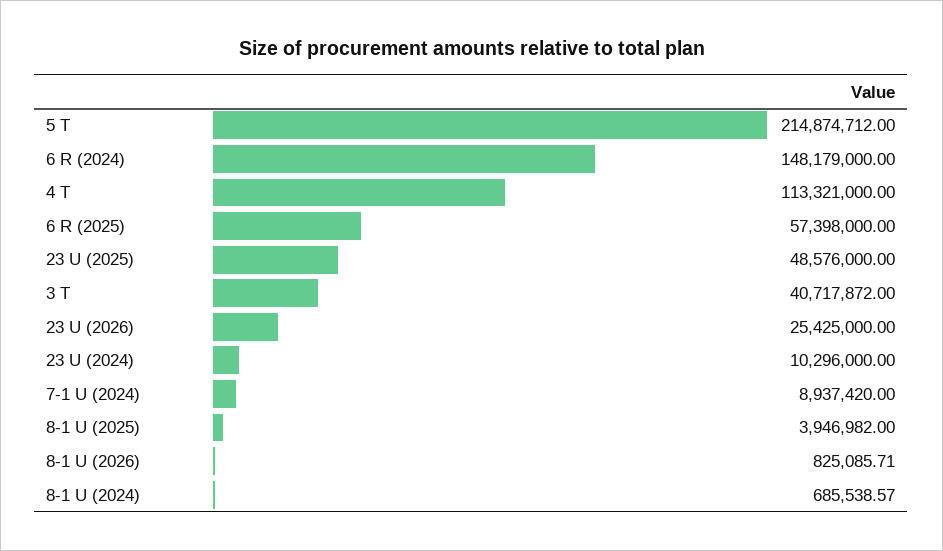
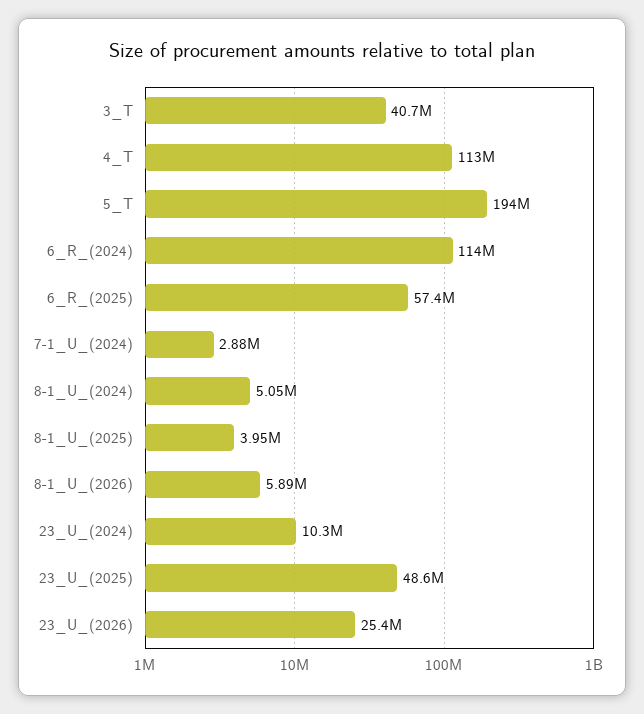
  {
-   "5 T": 214874712,
+   "5 T": 194000000,
-   "6 R (2024)": 148179000,
+   "6 R (2024)": 114000000,
    "4 T": 113321000,
    "6 R (2025)": 57398000,
    "23 U (2025)": 48576000,
    "3 T": 40717872,
    "23 U (2026)": 25425000,
    "23 U (2024)": 10296000,
-   "7-1 U (2024)": 8937420,
+   "7-1 U (2024)": 2880000,
    "8-1 U (2025)": 3946982,
-   "8-1 U (2026)": 825085.71,
+   "8-1 U (2026)": 5890000,
-   "8-1 U (2024)": 685538.57
+   "8-1 U (2024)": 5050000
  }

